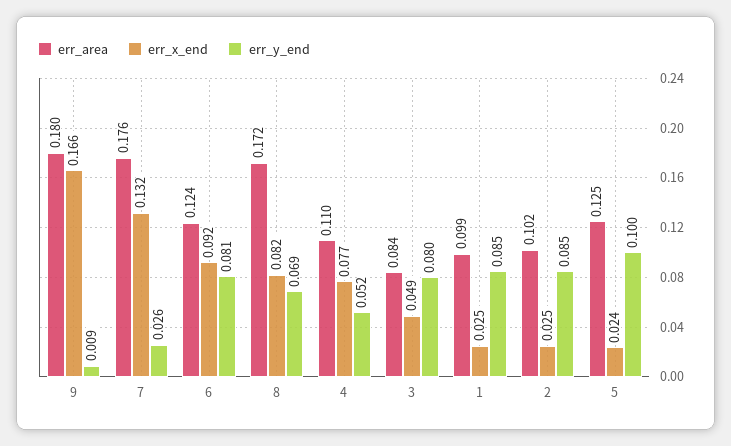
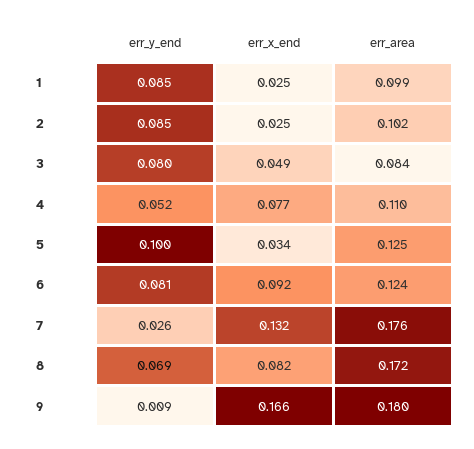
  {
    "err_area": {
      "9": 0.18,
      "7": 0.176,
      "6": 0.124,
      "8": 0.172,
      "4": 0.11,
      "3": 0.084,
      "1": 0.099,
      "2": 0.102,
      "5": 0.125
    },
    "err_x_end": {
      "9": 0.166,
      "7": 0.132,
      "6": 0.092,
      "8": 0.082,
      "4": 0.077,
      "3": 0.049,
      "1": 0.025,
      "2": 0.025,
-     "5": 0.024
+     "5": 0.034
    },
    "err_y_end": {
      "9": 0.009,
      "7": 0.026,
      "6": 0.081,
      "8": 0.069,
      "4": 0.052,
      "3": 0.08,
      "1": 0.085,
      "2": 0.085,
      "5": 0.1
    }
  }

